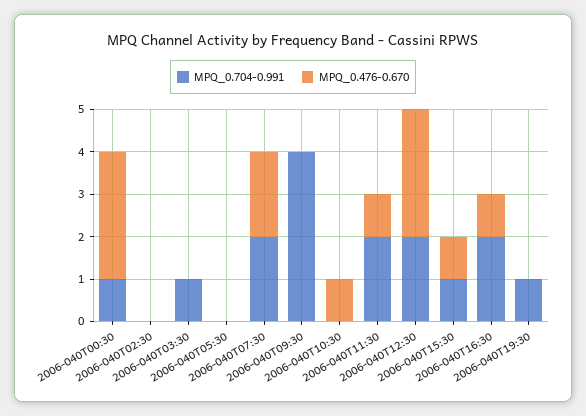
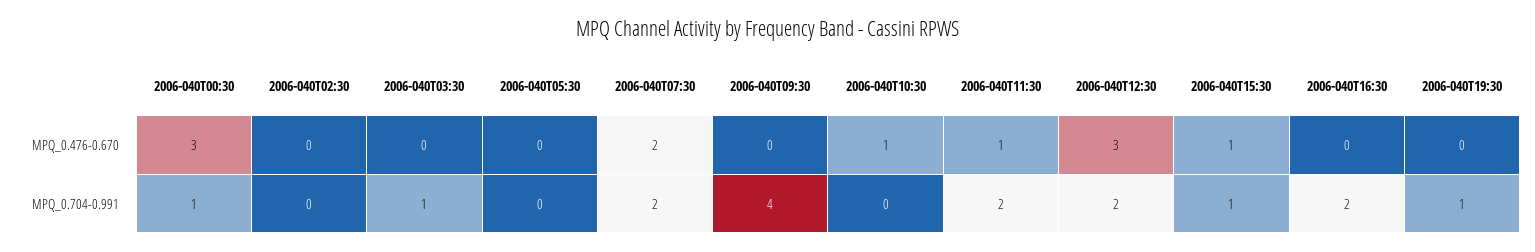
  {
    "MPQ_0.704-0.991": {
      "2006-040T00:30": 1,
      "2006-040T02:30": 0,
      "2006-040T03:30": 1,
      "2006-040T05:30": 0,
      "2006-040T07:30": 2,
      "2006-040T09:30": 4,
      "2006-040T10:30": 0,
      "2006-040T11:30": 2,
      "2006-040T12:30": 2,
      "2006-040T15:30": 1,
      "2006-040T16:30": 2,
      "2006-040T19:30": 1
    },
    "MPQ_0.476-0.670": {
      "2006-040T00:30": 3,
      "2006-040T02:30": 0,
      "2006-040T03:30": 0,
      "2006-040T05:30": 0,
      "2006-040T07:30": 2,
      "2006-040T09:30": 0,
      "2006-040T10:30": 1,
      "2006-040T11:30": 1,
      "2006-040T12:30": 3,
      "2006-040T15:30": 1,
-     "2006-040T16:30": 1,
+     "2006-040T16:30": 0,
      "2006-040T19:30": 0
    }
  }

